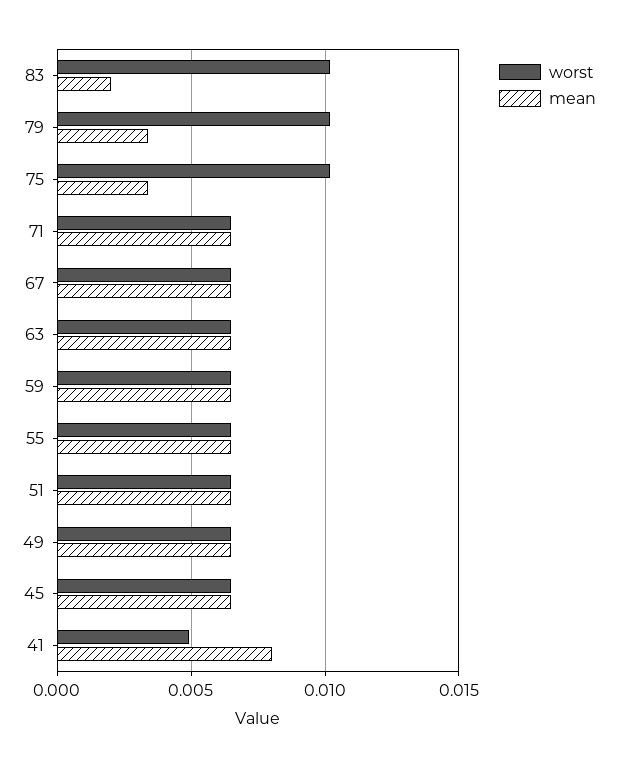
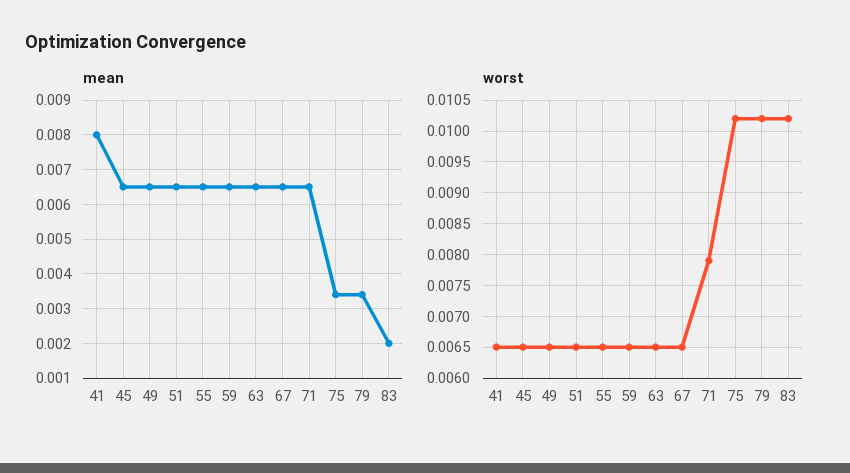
  {
    "worst": {
      "83": 0.0102,
      "79": 0.0102,
      "75": 0.0102,
-     "71": 0.0065,
+     "71": 0.0079,
      "67": 0.0065,
      "63": 0.0065,
      "59": 0.0065,
      "55": 0.0065,
      "51": 0.0065,
      "49": 0.0065,
      "45": 0.0065,
-     "41": 0.005
+     "41": 0.0065
    },
    "mean": {
      "83": 0.002,
      "79": 0.0035,
      "75": 0.0035,
      "71": 0.0065,
      "67": 0.0065,
      "63": 0.0065,
      "59": 0.0065,
      "55": 0.0065,
      "51": 0.0065,
      "49": 0.0065,
      "45": 0.0065,
      "41": 0.008
    }
  }

